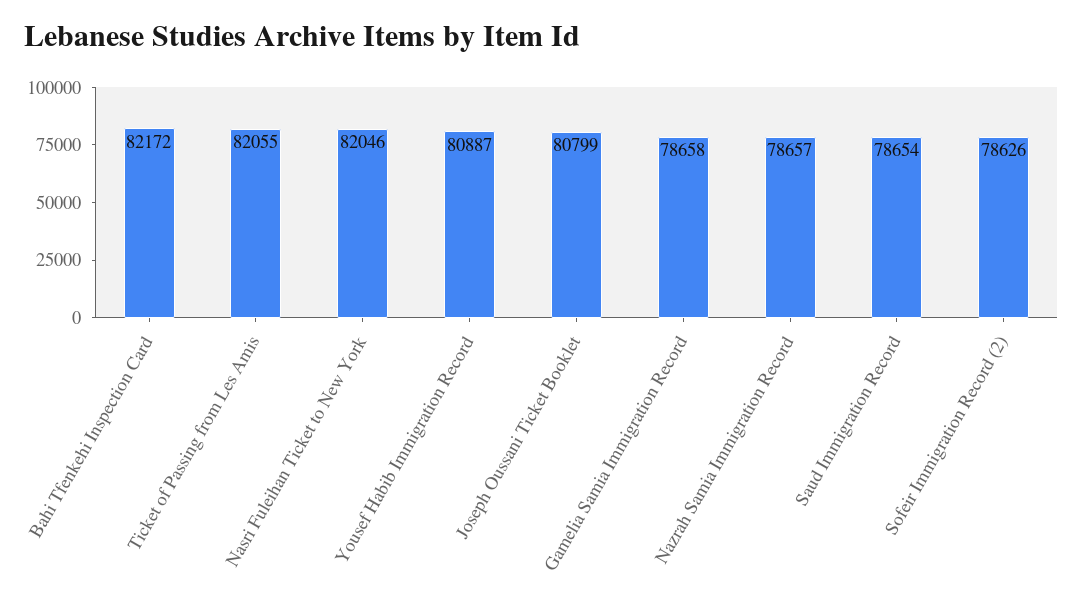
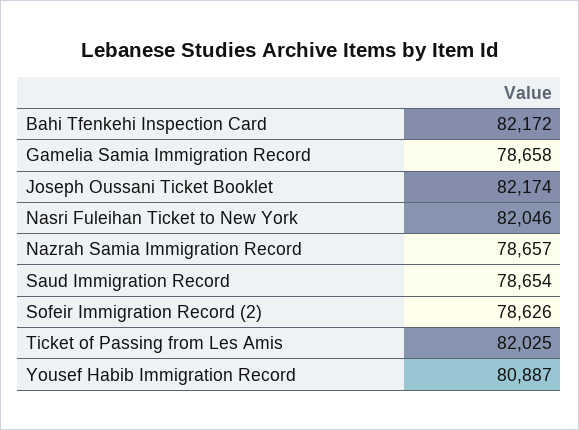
  {
    "Bahi Tfenkehi Inspection Card": 82172,
-   "Ticket of Passing from Les Amis": 82055,
+   "Ticket of Passing from Les Amis": 82025,
    "Nasri Fuleihan Ticket to New York": 82046,
    "Yousef Habib Immigration Record": 80887,
-   "Joseph Oussani Ticket Booklet": 80799,
+   "Joseph Oussani Ticket Booklet": 82174,
    "Gamelia Samia Immigration Record": 78658,
    "Nazrah Samia Immigration Record": 78657,
    "Saud Immigration Record": 78654,
    "Sofeir Immigration Record (2)": 78626
  }

